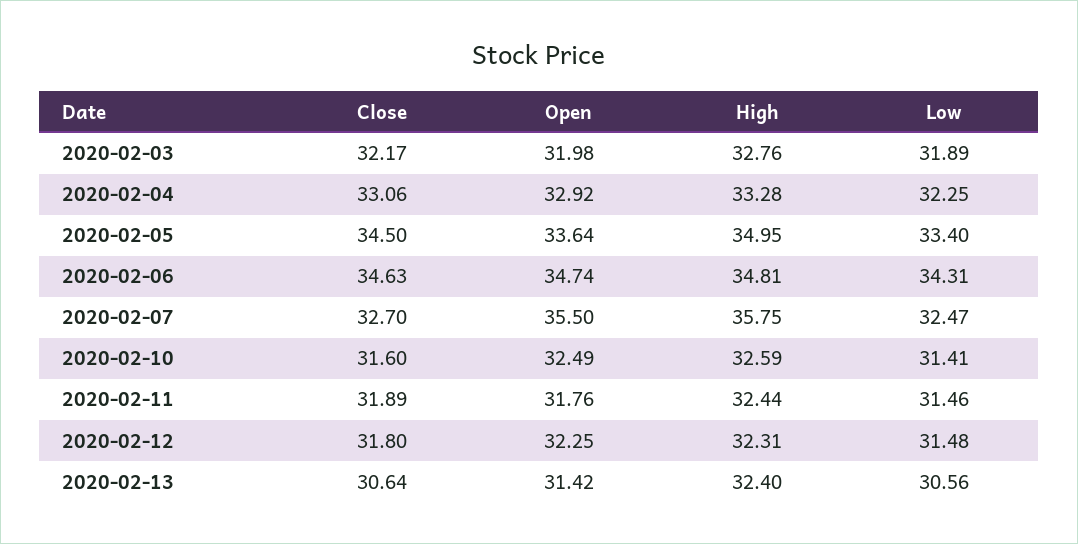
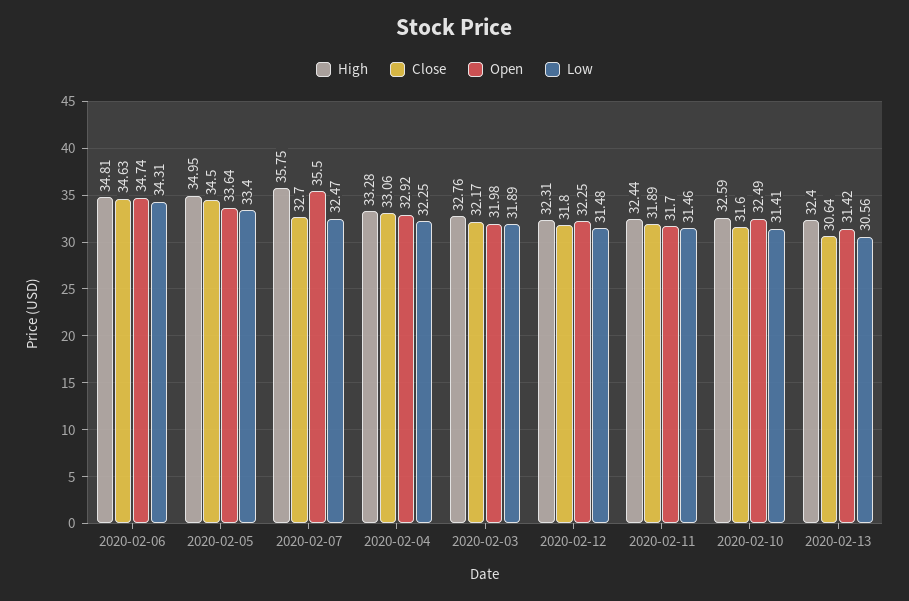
  {
    "Close": {
      "2020-02-03": 32.17,
      "2020-02-04": 33.06,
      "2020-02-05": 34.5,
      "2020-02-06": 34.63,
      "2020-02-07": 32.7,
      "2020-02-10": 31.6,
      "2020-02-11": 31.89,
      "2020-02-12": 31.8,
      "2020-02-13": 30.64
    },
    "Open": {
      "2020-02-03": 31.98,
      "2020-02-04": 32.92,
      "2020-02-05": 33.64,
      "2020-02-06": 34.74,
      "2020-02-07": 35.5,
      "2020-02-10": 32.49,
-     "2020-02-11": 31.76,
+     "2020-02-11": 31.7,
      "2020-02-12": 32.25,
      "2020-02-13": 31.42
    },
    "High": {
      "2020-02-03": 32.76,
      "2020-02-04": 33.28,
      "2020-02-05": 34.95,
      "2020-02-06": 34.81,
      "2020-02-07": 35.75,
      "2020-02-10": 32.59,
      "2020-02-11": 32.44,
      "2020-02-12": 32.31,
      "2020-02-13": 32.4
    },
    "Low": {
      "2020-02-03": 31.89,
      "2020-02-04": 32.25,
      "2020-02-05": 33.4,
      "2020-02-06": 34.31,
      "2020-02-07": 32.47,
      "2020-02-10": 31.41,
      "2020-02-11": 31.46,
      "2020-02-12": 31.48,
      "2020-02-13": 30.56
    }
  }

